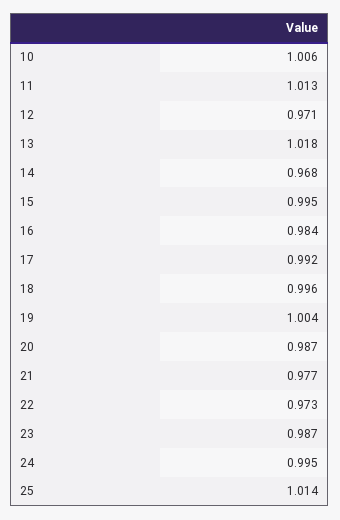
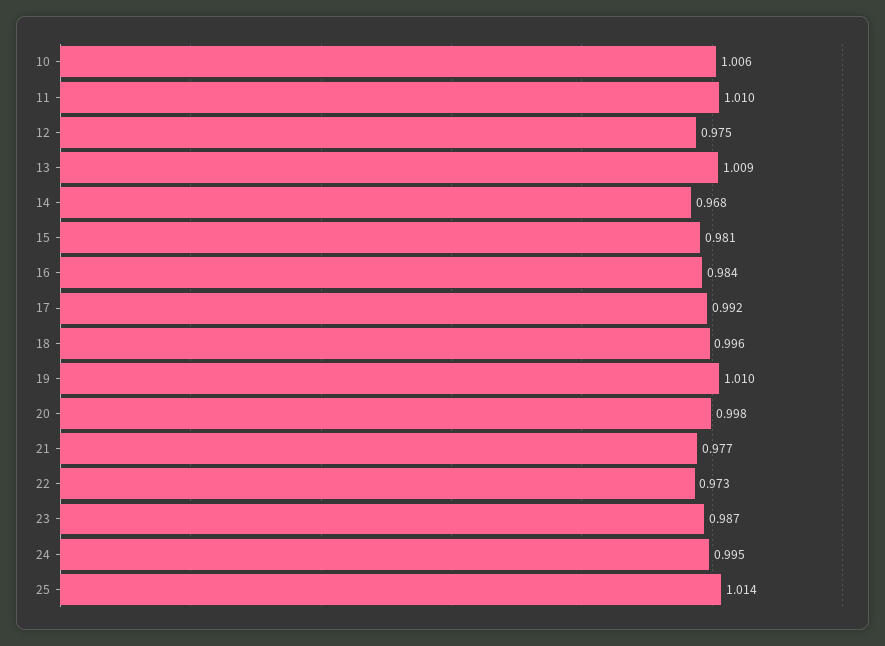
  {
    "10": 1.006,
-   "11": 1.013,
+   "11": 1.01,
-   "12": 0.971,
+   "12": 0.975,
-   "13": 1.018,
+   "13": 1.009,
    "14": 0.968,
-   "15": 0.995,
+   "15": 0.981,
    "16": 0.984,
    "17": 0.992,
    "18": 0.996,
-   "19": 1.004,
+   "19": 1.01,
-   "20": 0.987,
+   "20": 0.998,
    "21": 0.977,
    "22": 0.973,
    "23": 0.987,
    "24": 0.995,
    "25": 1.014
  }

